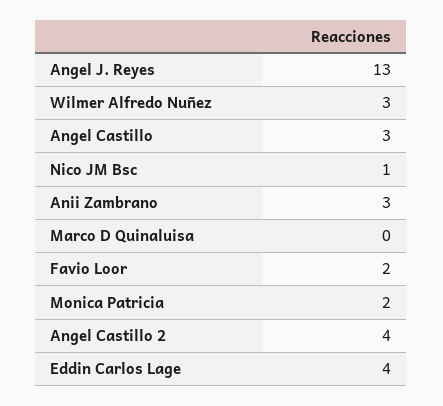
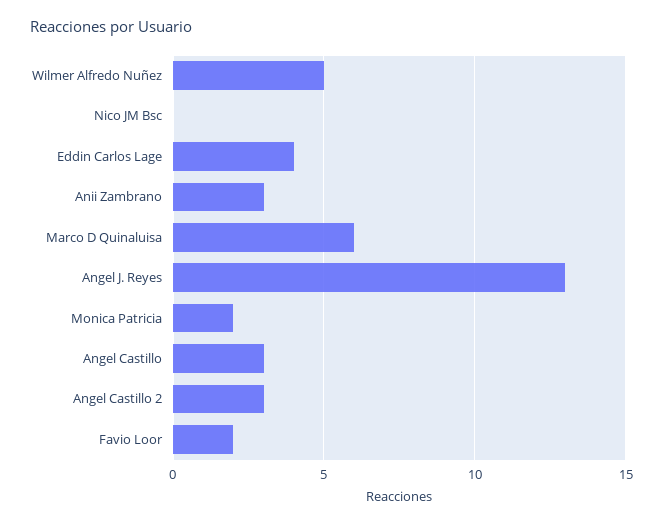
  {
    "Angel J. Reyes": 13,
-   "Wilmer Alfredo Nuñez": 3,
+   "Wilmer Alfredo Nuñez": 5,
    "Angel Castillo": 3,
-   "Nico JM Bsc": 1,
+   "Nico JM Bsc": 0,
    "Anii Zambrano": 3,
-   "Marco D Quinaluisa": 0,
+   "Marco D Quinaluisa": 6,
    "Favio Loor": 2,
    "Monica Patricia": 2,
-   "Angel Castillo 2": 4,
+   "Angel Castillo 2": 3,
    "Eddin Carlos Lage": 4
  }

